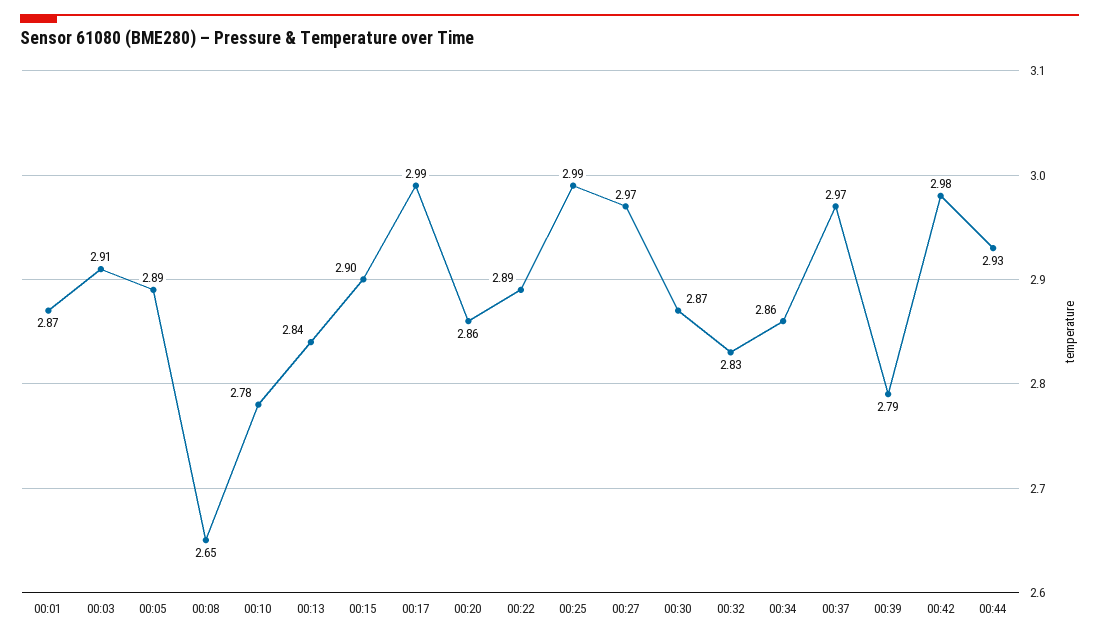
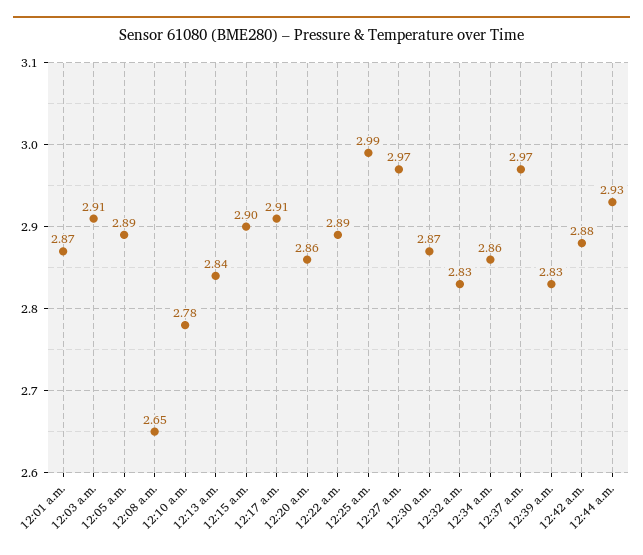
  {
    "00:01": 2.87,
    "00:03": 2.91,
    "00:05": 2.89,
    "00:08": 2.65,
    "00:10": 2.78,
    "00:13": 2.84,
    "00:15": 2.9,
-   "00:17": 2.99,
+   "00:17": 2.91,
    "00:20": 2.86,
    "00:22": 2.89,
    "00:25": 2.99,
    "00:27": 2.97,
    "00:30": 2.87,
    "00:32": 2.83,
    "00:34": 2.86,
    "00:37": 2.97,
-   "00:39": 2.79,
+   "00:39": 2.83,
-   "00:42": 2.98,
+   "00:42": 2.88,
    "00:44": 2.93
  }

